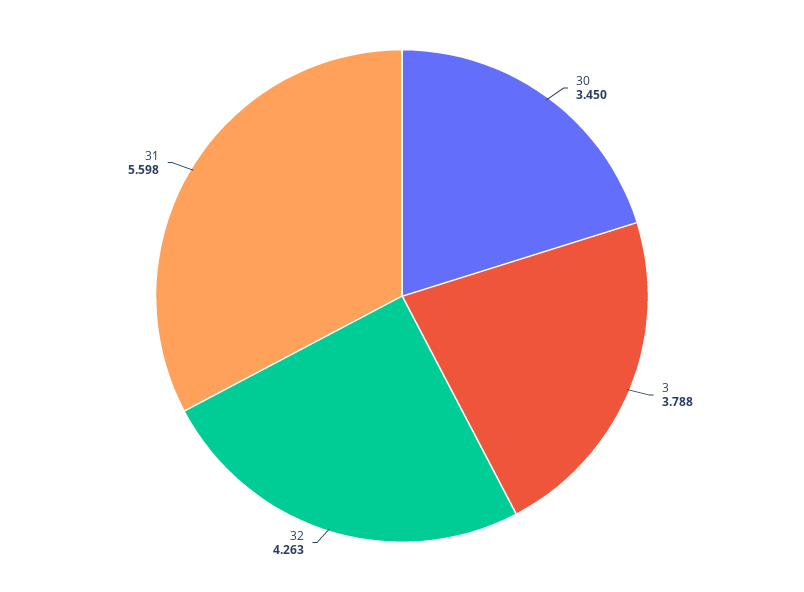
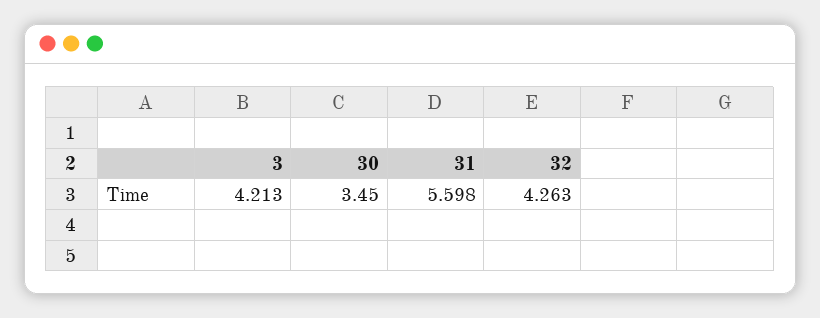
  {
    "30": 3.45,
-   "3": 3.788,
+   "3": 4.213,
    "32": 4.263,
    "31": 5.598
  }

